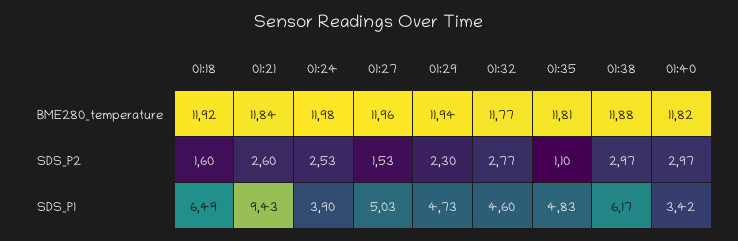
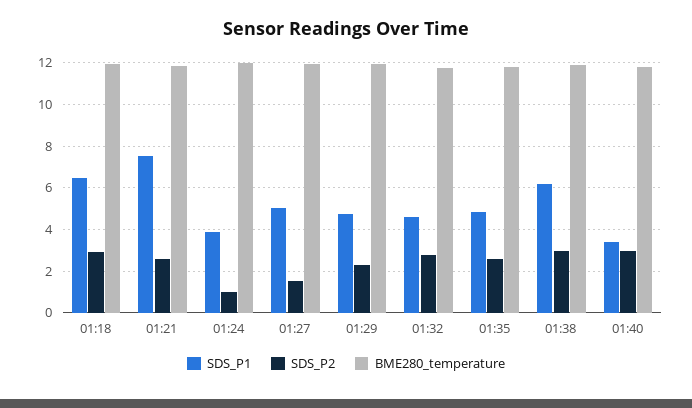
  {
    "BME280_temperature": {
      "01:18": 11.92,
      "01:21": 11.84,
      "01:24": 11.98,
      "01:27": 11.96,
      "01:29": 11.94,
      "01:32": 11.77,
      "01:35": 11.81,
      "01:38": 11.88,
      "01:40": 11.82
    },
    "SDS_P2": {
-     "01:18": 1.6,
+     "01:18": 3,
      "01:21": 2.6,
-     "01:24": 2.53,
+     "01:24": 1,
      "01:27": 1.53,
      "01:29": 2.3,
      "01:32": 2.77,
-     "01:35": 1.1,
+     "01:35": 2.5,
      "01:38": 2.97,
      "01:40": 2.97
    },
    "SDS_P1": {
      "01:18": 6.49,
-     "01:21": 9.43,
+     "01:21": 7.5,
      "01:24": 3.9,
      "01:27": 5.03,
      "01:29": 4.73,
      "01:32": 4.6,
      "01:35": 4.83,
      "01:38": 6.17,
      "01:40": 3.42
    }
  }

